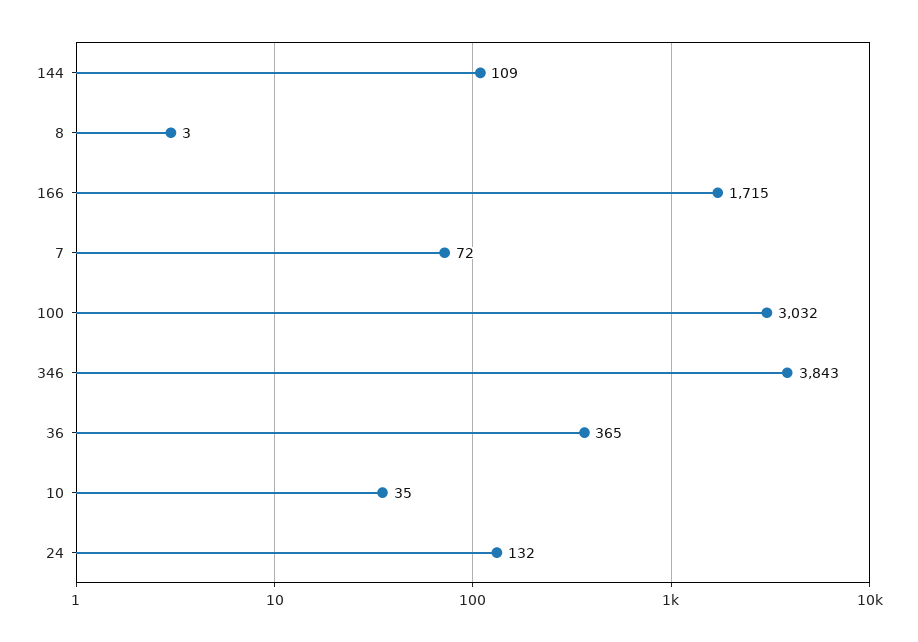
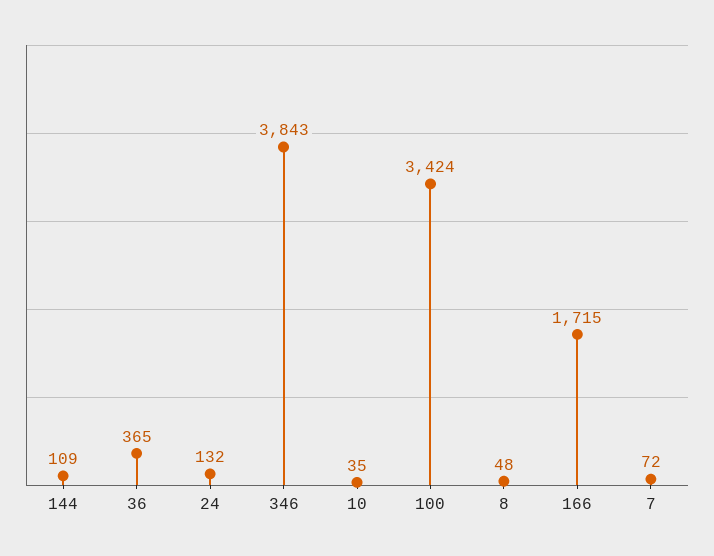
  {
    "144": 109,
-   "8": 3,
+   "8": 48,
    "166": 1715,
    "7": 72,
-   "100": 3032,
+   "100": 3424,
    "346": 3843,
    "36": 365,
    "10": 35,
    "24": 132
  }

